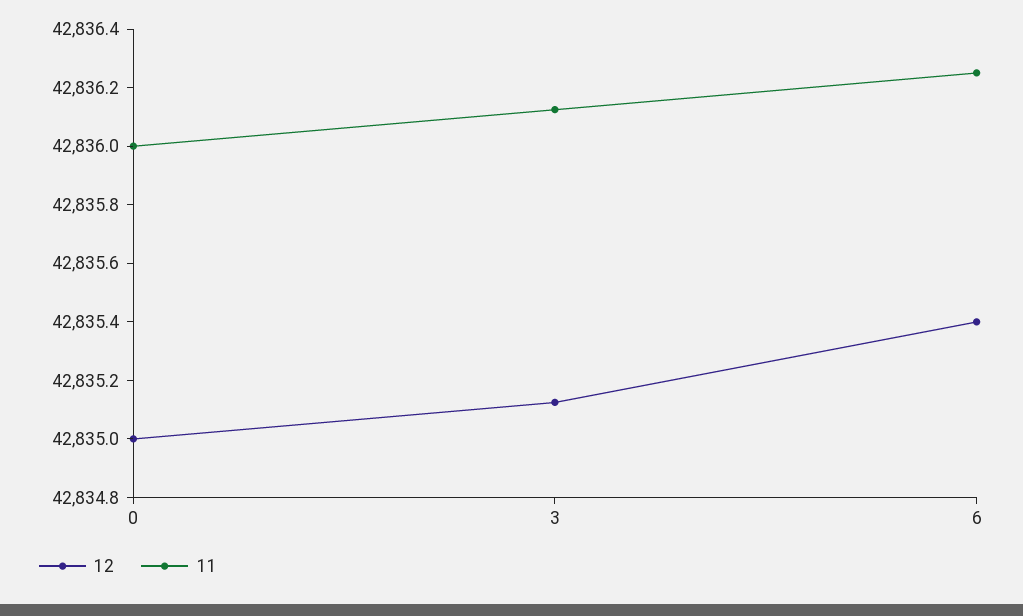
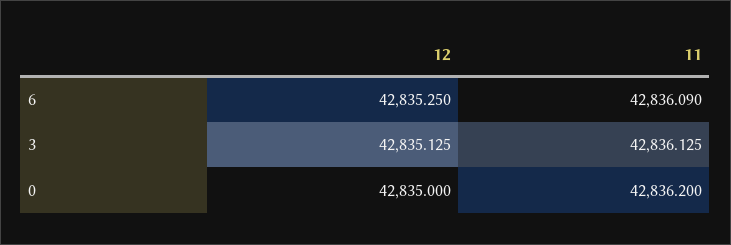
  {
    "12": {
      "0": 42835,
      "3": 42835.125,
-     "6": 42835.4
+     "6": 42835.25
    },
    "11": {
-     "0": 42836,
+     "0": 42836.2,
      "3": 42836.125,
-     "6": 42836.25
+     "6": 42836.09
    }
  }

